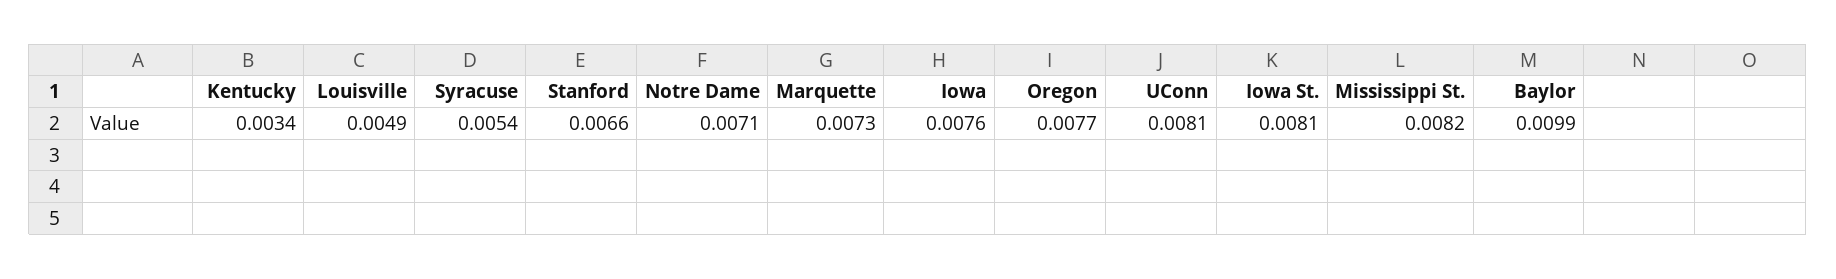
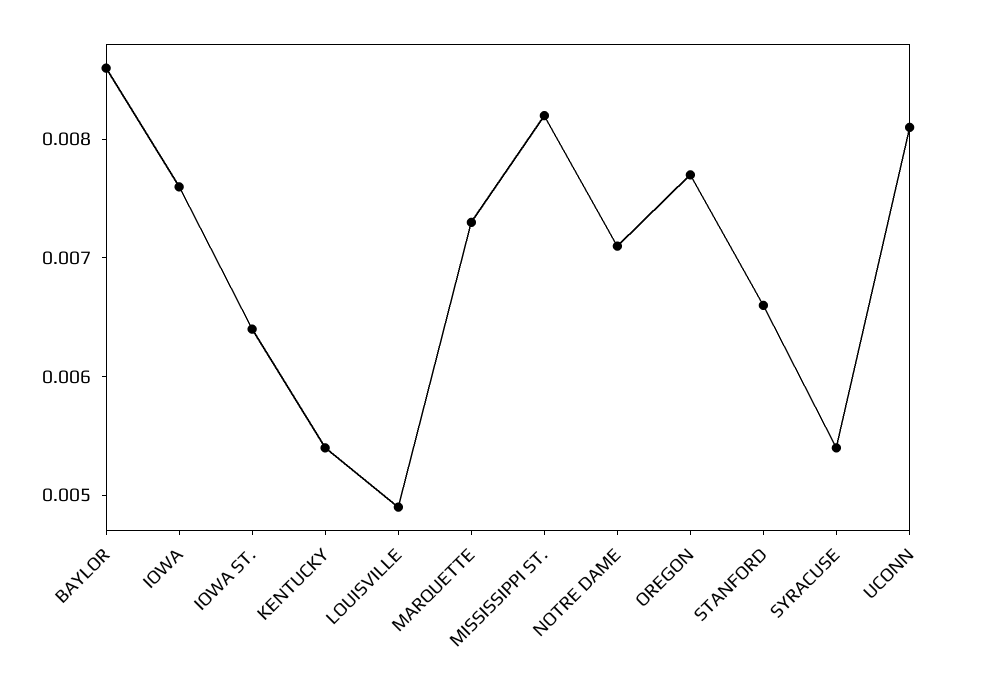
  {
-   "Kentucky": 0.0034,
+   "Kentucky": 0.0054,
    "Louisville": 0.0049,
    "Syracuse": 0.0054,
    "Stanford": 0.0066,
    "Notre Dame": 0.0071,
    "Marquette": 0.0073,
    "Iowa": 0.0076,
    "Oregon": 0.0077,
    "UConn": 0.0081,
-   "Iowa St.": 0.0081,
+   "Iowa St.": 0.0064,
    "Mississippi St.": 0.0082,
-   "Baylor": 0.0099
+   "Baylor": 0.0086
  }

